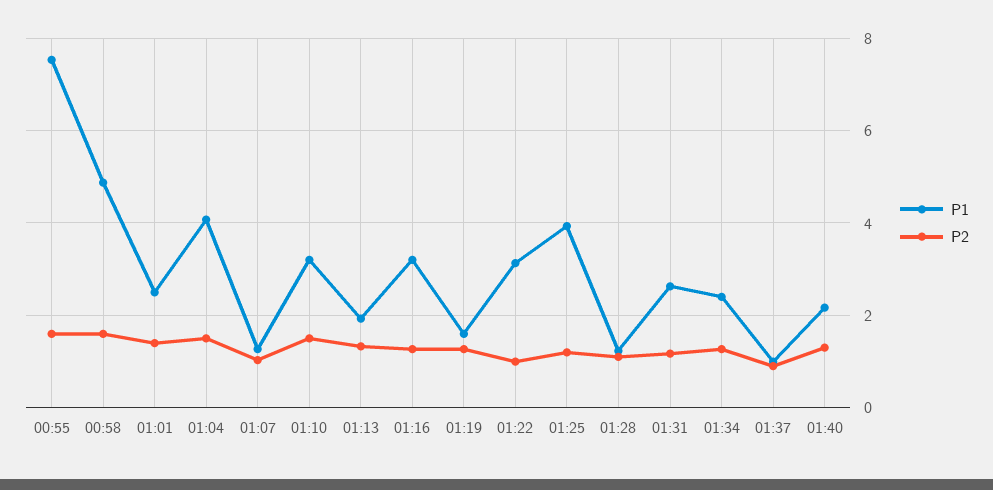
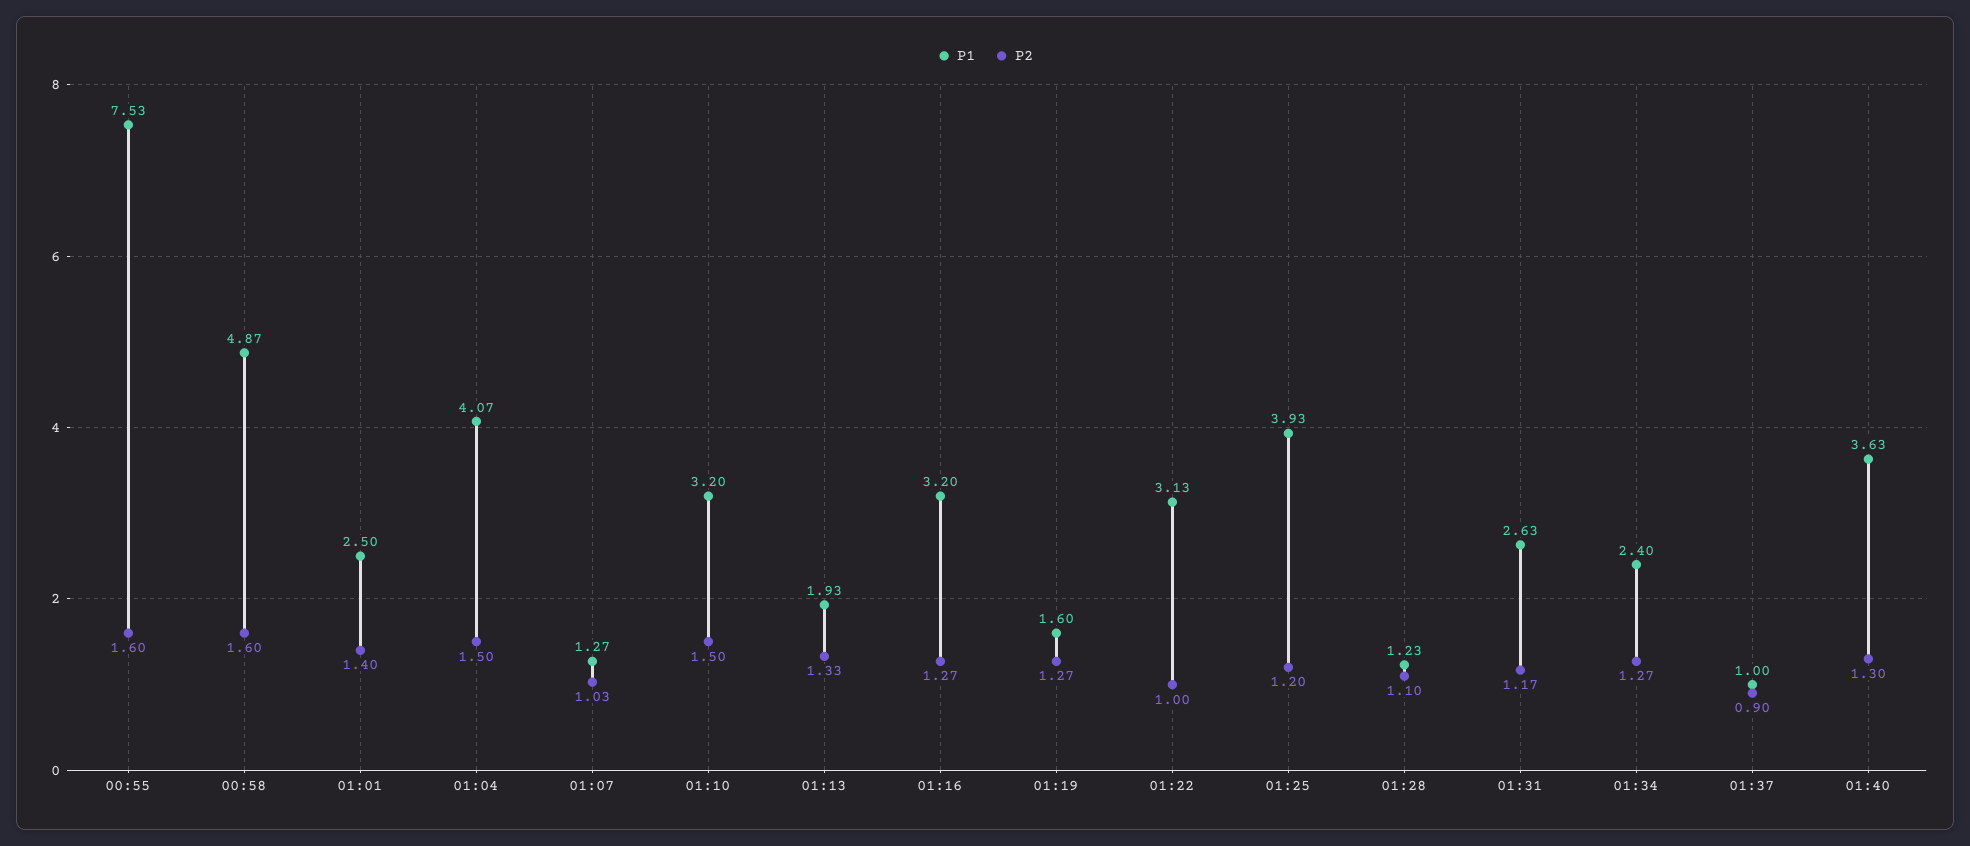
  {
    "P1": {
      "00:55": 7.53,
      "00:58": 4.87,
      "01:01": 2.5,
      "01:04": 4.07,
      "01:07": 1.27,
      "01:10": 3.2,
      "01:13": 1.93,
      "01:16": 3.2,
      "01:19": 1.6,
      "01:22": 3.13,
      "01:25": 3.93,
      "01:28": 1.23,
      "01:31": 2.63,
      "01:34": 2.4,
      "01:37": 1,
-     "01:40": 2.2
+     "01:40": 3.63
    },
    "P2": {
      "00:55": 1.6,
      "00:58": 1.6,
      "01:01": 1.4,
      "01:04": 1.5,
      "01:07": 1.03,
      "01:10": 1.5,
      "01:13": 1.33,
      "01:16": 1.27,
      "01:19": 1.27,
      "01:22": 1,
      "01:25": 1.2,
      "01:28": 1.1,
      "01:31": 1.17,
      "01:34": 1.27,
      "01:37": 0.9,
      "01:40": 1.3
    }
  }

